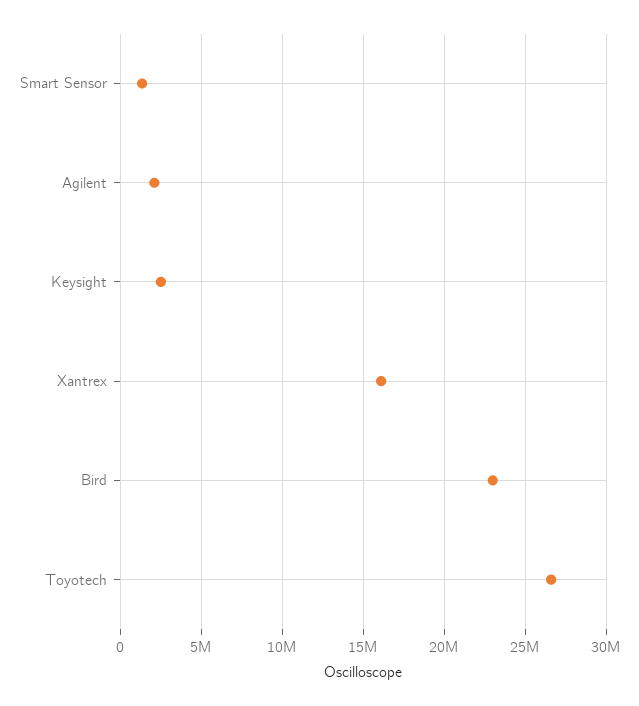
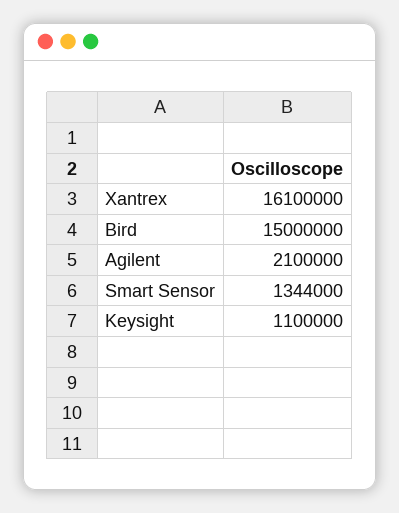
  {
    "Smart Sensor": 1344000,
    "Agilent": 2100000,
-   "Keysight": 2500000,
+   "Keysight": 1100000,
    "Xantrex": 16100000,
-   "Bird": 23000000,
+   "Bird": 15000000
-   "Toyotech": 26500000
  }

